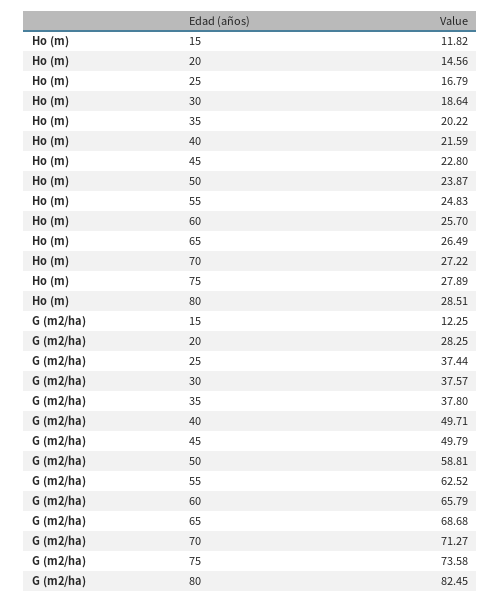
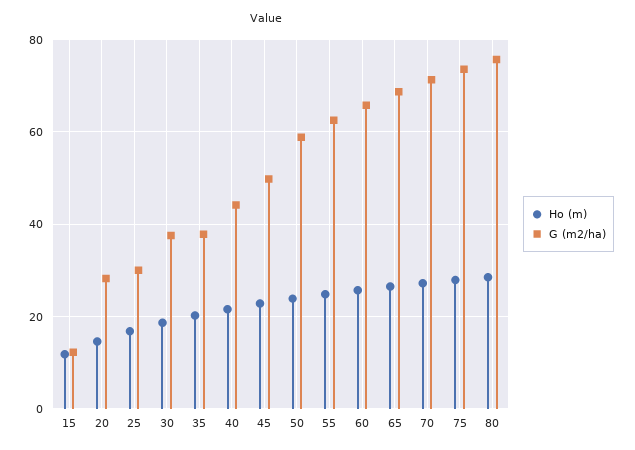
  {
    "Ho (m)": {
      "15": 11.82,
      "20": 14.56,
      "25": 16.79,
      "30": 18.64,
      "35": 20.22,
      "40": 21.59,
      "45": 22.8,
      "50": 23.87,
      "55": 24.83,
      "60": 25.7,
      "65": 26.49,
      "70": 27.22,
      "75": 27.89,
      "80": 28.51
    },
    "G (m2/ha)": {
      "15": 12.25,
      "20": 28.25,
-     "25": 37.44,
+     "25": 30,
      "30": 37.57,
      "35": 37.8,
-     "40": 49.71,
+     "40": 44,
      "45": 49.79,
      "50": 58.81,
      "55": 62.52,
      "60": 65.79,
      "65": 68.68,
      "70": 71.27,
      "75": 73.58,
-     "80": 82.45
+     "80": 76
    }
  }

